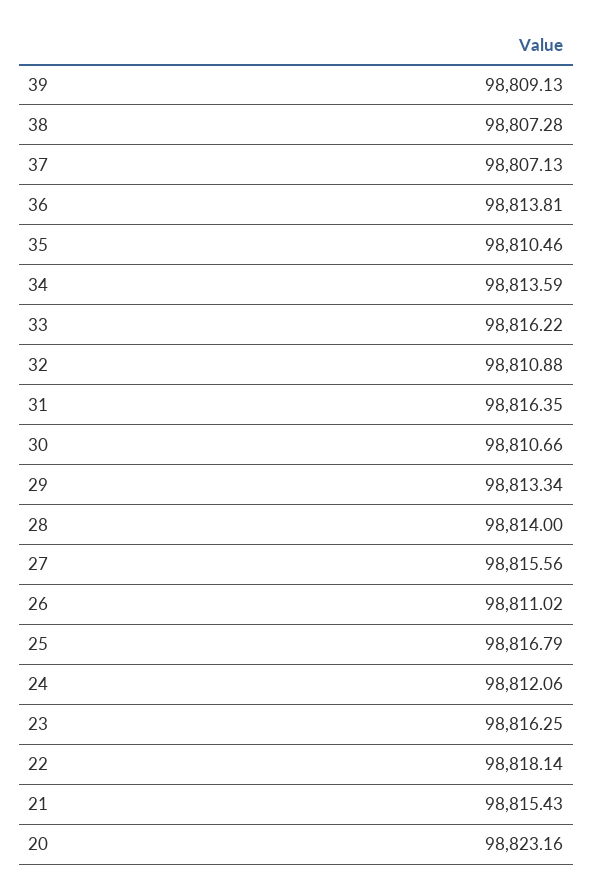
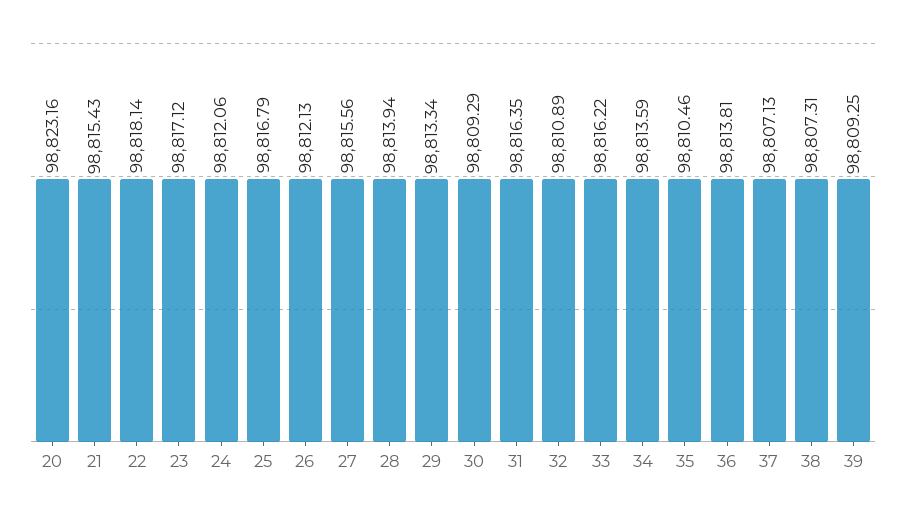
  {
-   "39": 98809.13,
+   "39": 98809.25,
-   "38": 98807.28,
+   "38": 98807.31,
    "37": 98807.13,
    "36": 98813.81,
    "35": 98810.46,
    "34": 98813.59,
    "33": 98816.22,
-   "32": 98810.88,
+   "32": 98810.89,
    "31": 98816.35,
-   "30": 98810.66,
+   "30": 98809.29,
    "29": 98813.34,
-   "28": 98814,
+   "28": 98813.94,
    "27": 98815.56,
-   "26": 98811.02,
+   "26": 98812.13,
    "25": 98816.79,
    "24": 98812.06,
-   "23": 98816.25,
+   "23": 98817.12,
    "22": 98818.14,
    "21": 98815.43,
    "20": 98823.16
  }

